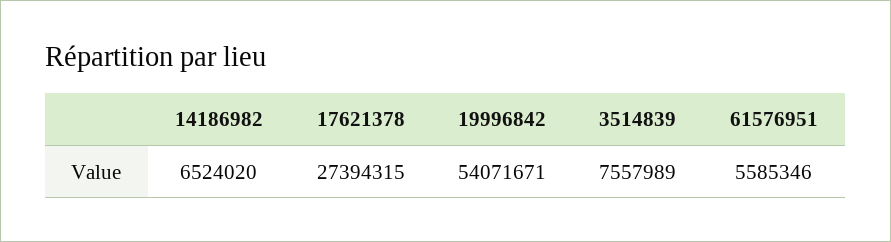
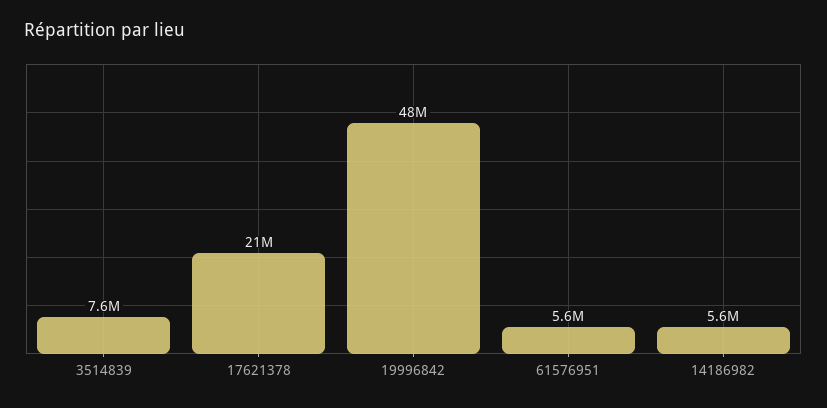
  {
-   "14186982": 6524020,
+   "14186982": 5600000,
-   "17621378": 27394315,
+   "17621378": 21000000,
-   "19996842": 54071671,
+   "19996842": 48000000,
    "3514839": 7557989,
    "61576951": 5585346
  }

